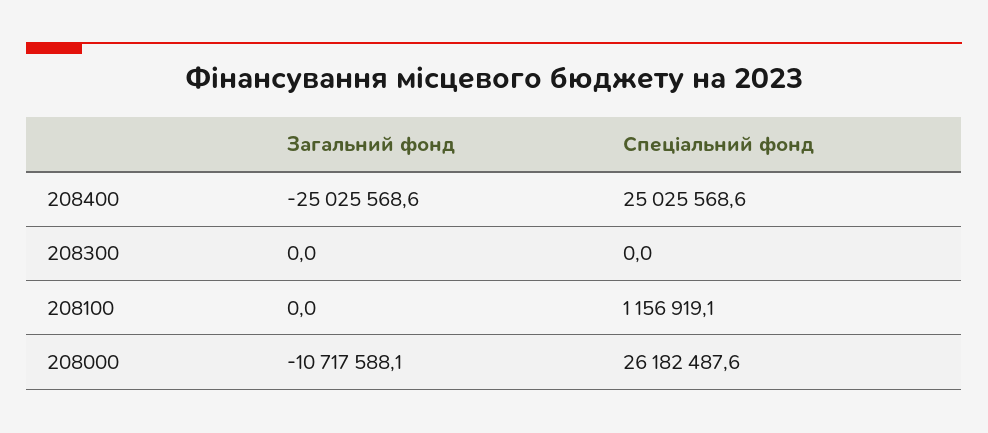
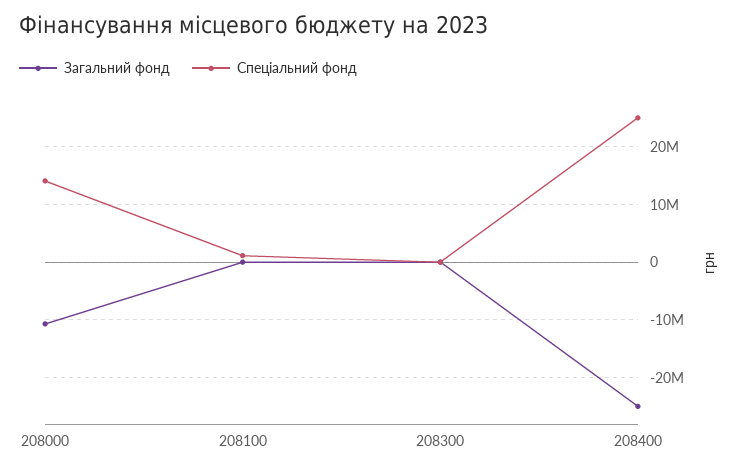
  {
    "Загальний фонд": {
      "208400": -25025568.6,
      "208300": 0,
      "208100": 0,
      "208000": -10717588.1
    },
    "Спеціальний фонд": {
      "208400": 25025568.6,
      "208300": 0,
      "208100": 1156919.1,
-     "208000": 26182487.6
+     "208000": 14000000
    }
  }

